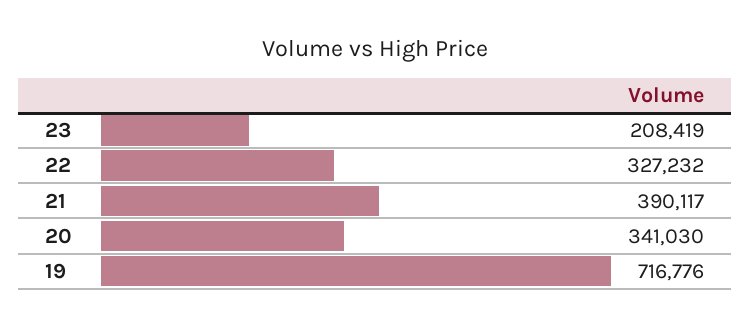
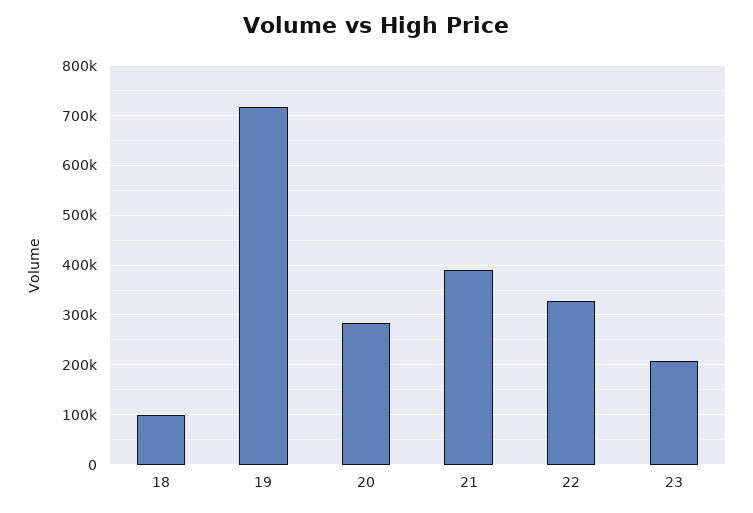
  {
    "23": 208419,
    "22": 327232,
    "21": 390117,
-   "20": 341030,
+   "20": 280000,
-   "19": 716776
+   "19": 716776,
+   "18": 100000
  }

